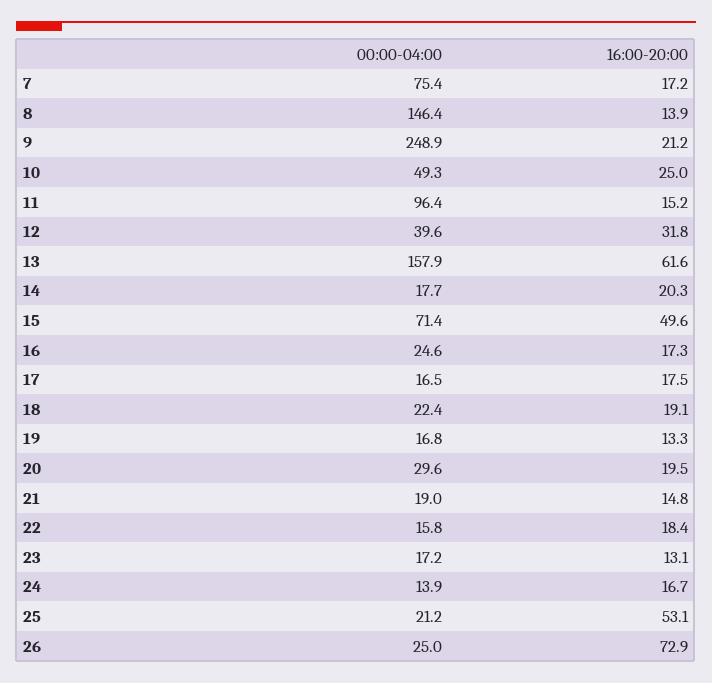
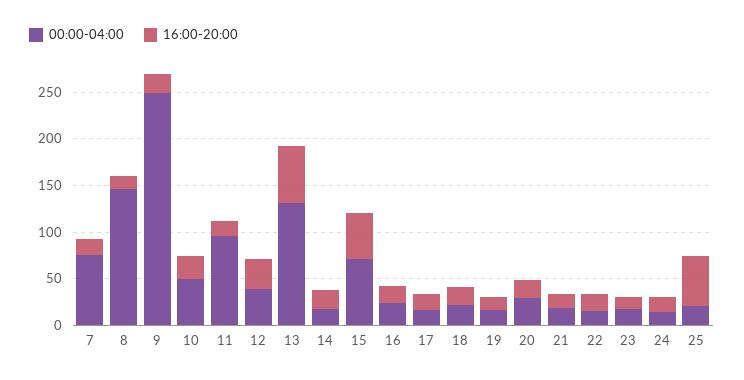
  {
    "00:00-04:00": {
      "7": 75.4,
      "8": 146.4,
      "9": 248.9,
      "10": 49.3,
      "11": 96.4,
      "12": 39.6,
-     "13": 157.9,
+     "13": 130,
      "14": 17.7,
      "15": 71.4,
      "16": 24.6,
      "17": 16.5,
      "18": 22.4,
      "19": 16.8,
      "20": 29.6,
      "21": 19,
      "22": 15.8,
      "23": 17.2,
      "24": 13.9,
-     "25": 21.2,
+     "25": 21.2
-     "26": 25
    },
    "16:00-20:00": {
      "7": 17.2,
      "8": 13.9,
      "9": 21.2,
      "10": 25,
      "11": 15.2,
      "12": 31.8,
      "13": 61.6,
      "14": 20.3,
      "15": 49.6,
      "16": 17.3,
      "17": 17.5,
      "18": 19.1,
      "19": 13.3,
      "20": 19.5,
      "21": 14.8,
      "22": 18.4,
      "23": 13.1,
      "24": 16.7,
-     "25": 53.1,
+     "25": 53.1
-     "26": 72.9
    }
  }

